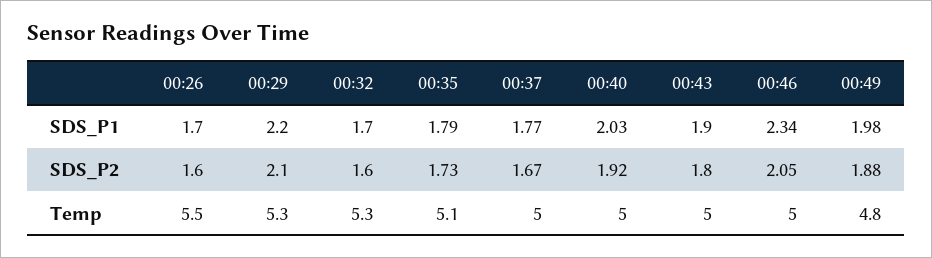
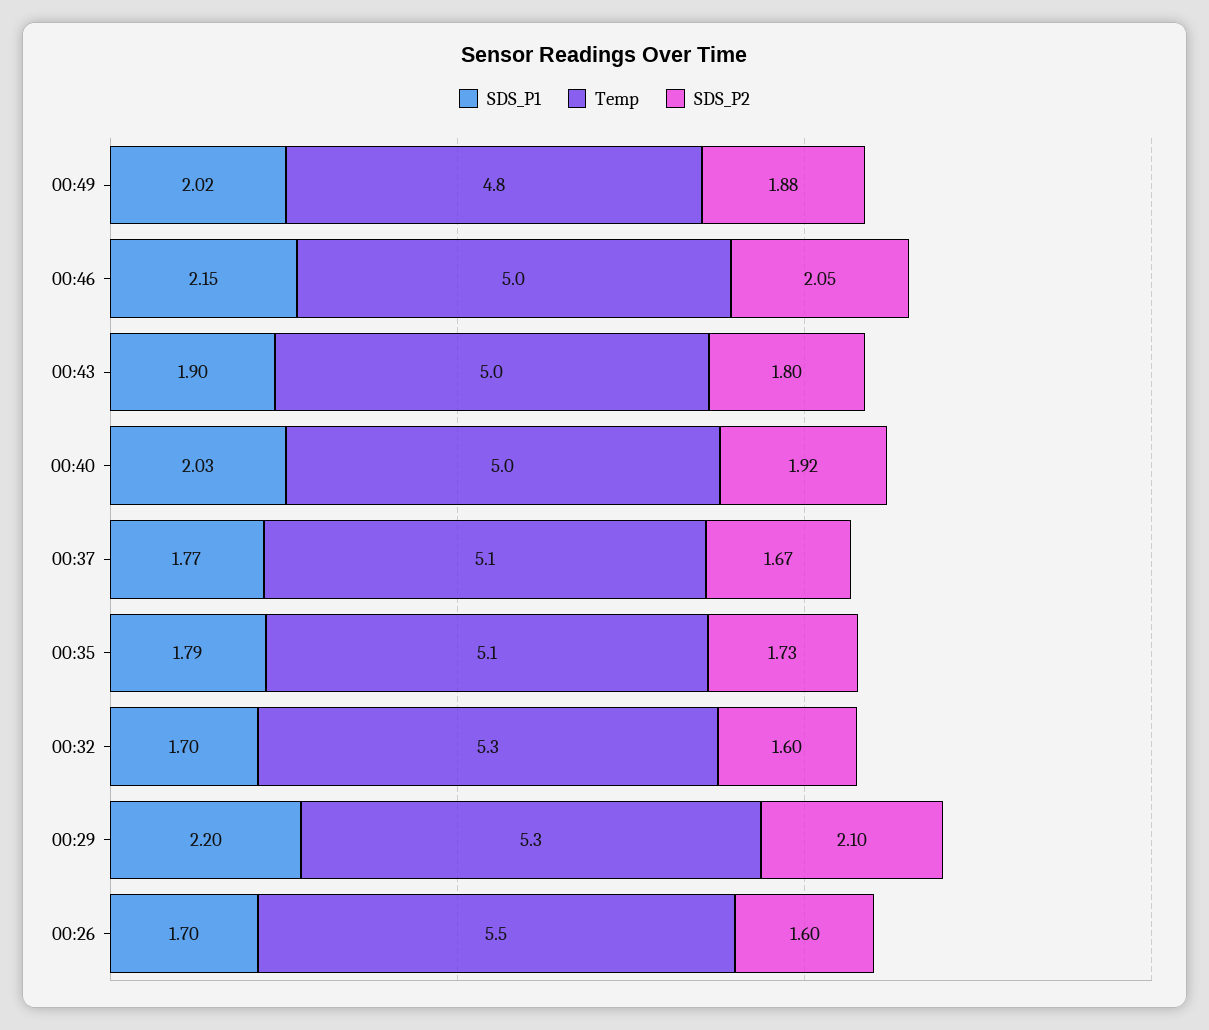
  {
    "SDS_P1": {
      "00:26": 1.7,
      "00:29": 2.2,
      "00:32": 1.7,
      "00:35": 1.79,
      "00:37": 1.77,
      "00:40": 2.03,
      "00:43": 1.9,
-     "00:46": 2.34,
+     "00:46": 2.15,
-     "00:49": 1.98
+     "00:49": 2.02
    },
    "SDS_P2": {
      "00:26": 1.6,
      "00:29": 2.1,
      "00:32": 1.6,
      "00:35": 1.73,
      "00:37": 1.67,
      "00:40": 1.92,
      "00:43": 1.8,
      "00:46": 2.05,
      "00:49": 1.88
    },
    "Temp": {
      "00:26": 5.5,
      "00:29": 5.3,
      "00:32": 5.3,
      "00:35": 5.1,
-     "00:37": 5,
+     "00:37": 5.1,
      "00:40": 5,
      "00:43": 5,
      "00:46": 5,
      "00:49": 4.8
    }
  }

